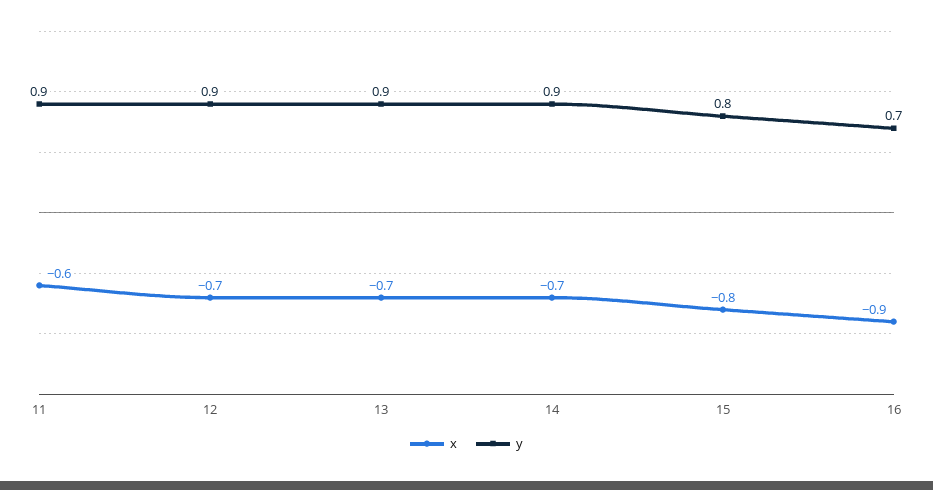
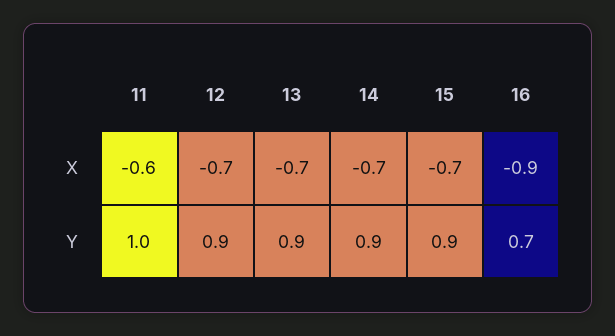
  {
    "x": {
      "11": -0.6,
      "12": -0.7,
      "13": -0.7,
      "14": -0.7,
-     "15": -0.8,
+     "15": -0.7,
      "16": -0.9
    },
    "y": {
-     "11": 0.9,
+     "11": 1,
      "12": 0.9,
      "13": 0.9,
      "14": 0.9,
-     "15": 0.8,
+     "15": 0.9,
      "16": 0.7
    }
  }

